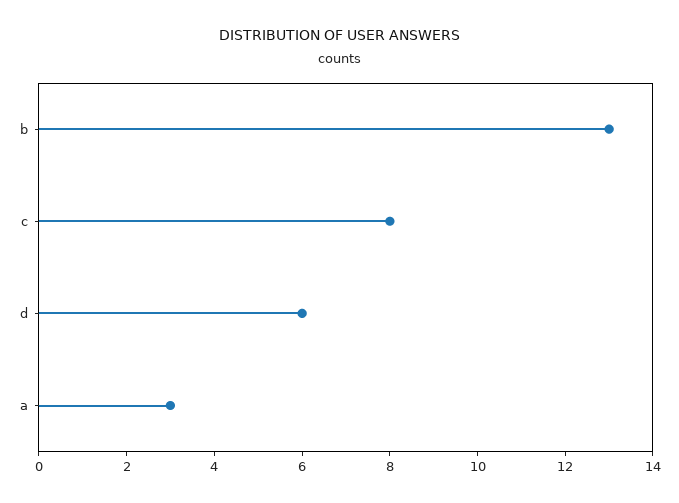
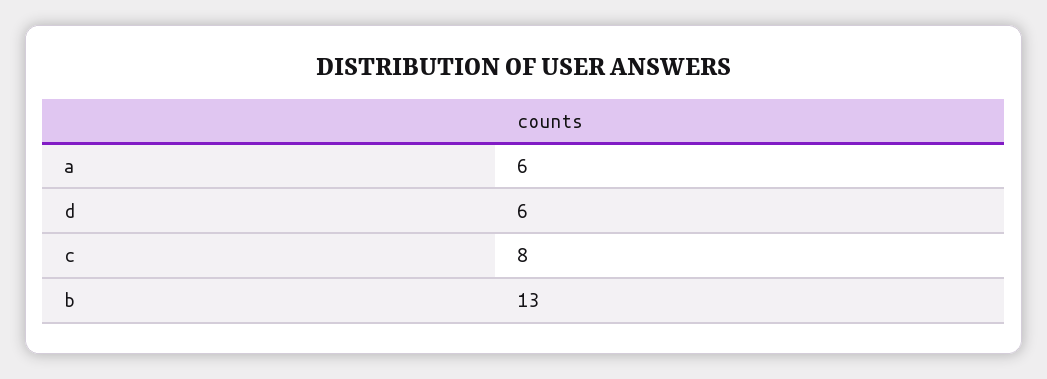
  {
    "b": 13,
    "c": 8,
    "d": 6,
-   "a": 3
+   "a": 6
  }

